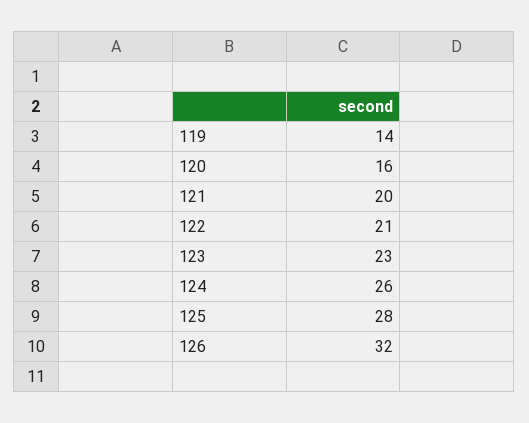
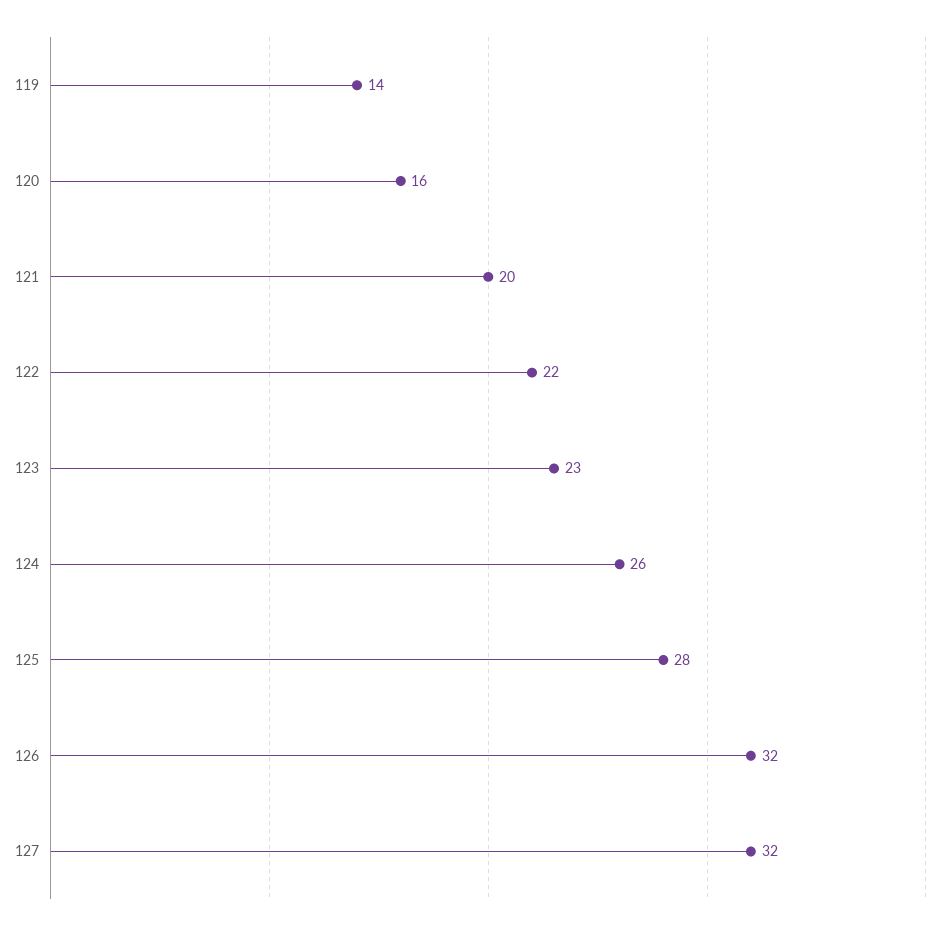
  {
    "119": 14,
    "120": 16,
    "121": 20,
-   "122": 21,
+   "122": 22,
    "123": 23,
    "124": 26,
    "125": 28,
-   "126": 32
+   "126": 32,
+   "127": 32
  }

